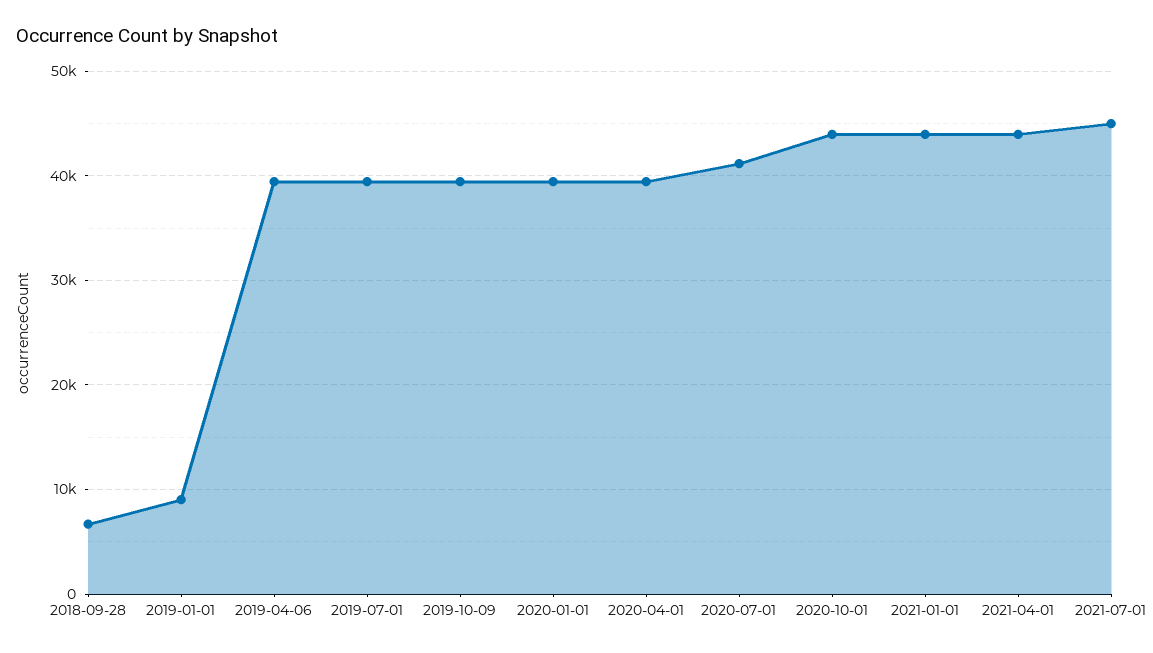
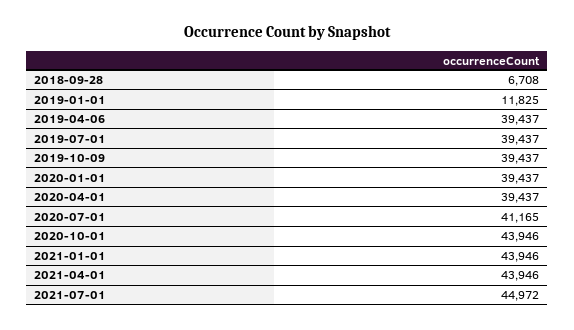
  {
    "2018-09-28": 6708,
-   "2019-01-01": 9000,
+   "2019-01-01": 11825,
    "2019-04-06": 39437,
    "2019-07-01": 39437,
    "2019-10-09": 39437,
    "2020-01-01": 39437,
    "2020-04-01": 39437,
    "2020-07-01": 41165,
    "2020-10-01": 43946,
    "2021-01-01": 43946,
    "2021-04-01": 43946,
    "2021-07-01": 44972
  }

